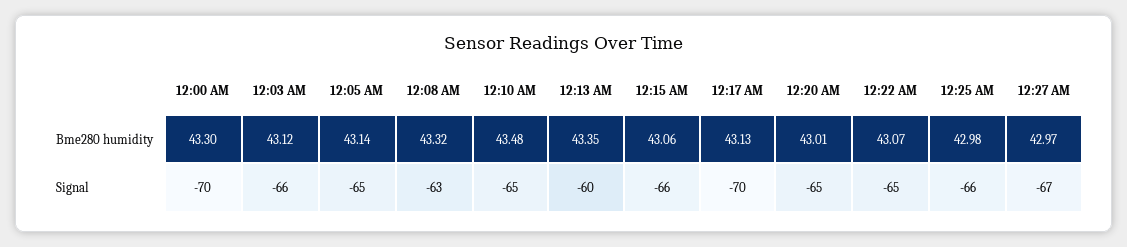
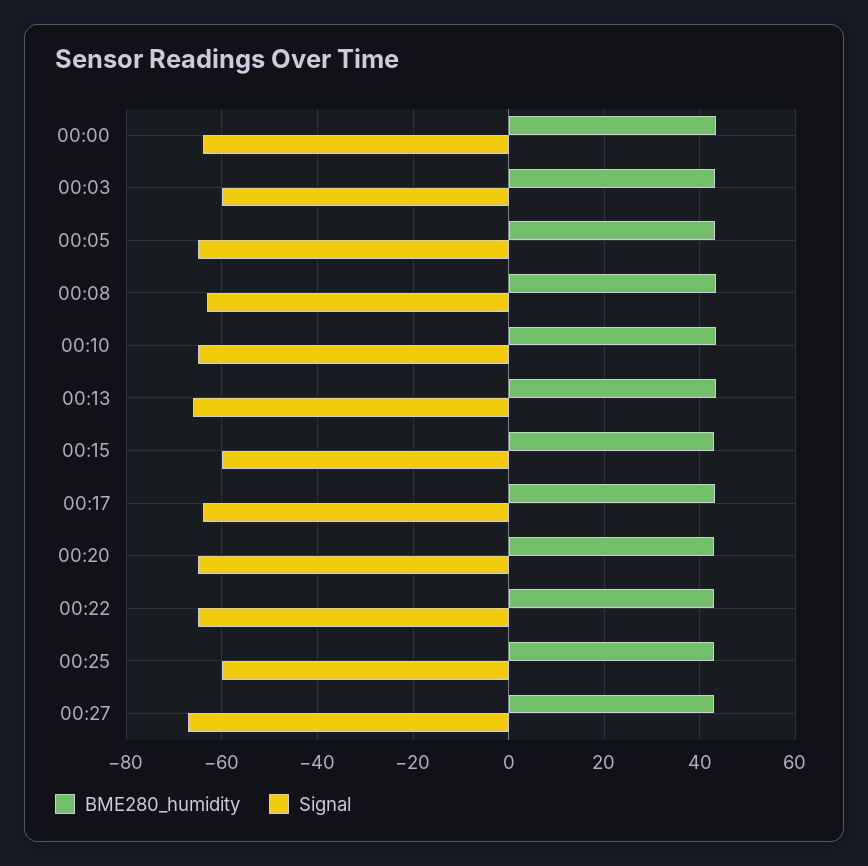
  {
    "Bme280 humidity": {
      "12:00 AM": 43.3,
      "12:03 AM": 43.12,
      "12:05 AM": 43.14,
      "12:08 AM": 43.32,
      "12:10 AM": 43.48,
      "12:13 AM": 43.35,
      "12:15 AM": 43.06,
      "12:17 AM": 43.13,
      "12:20 AM": 43.01,
      "12:22 AM": 43.07,
      "12:25 AM": 42.98,
      "12:27 AM": 42.97
    },
    "Signal": {
-     "12:00 AM": -70,
+     "12:00 AM": -64,
-     "12:03 AM": -66,
+     "12:03 AM": -60,
      "12:05 AM": -65,
      "12:08 AM": -63,
      "12:10 AM": -65,
-     "12:13 AM": -60,
+     "12:13 AM": -66,
-     "12:15 AM": -66,
+     "12:15 AM": -60,
-     "12:17 AM": -70,
+     "12:17 AM": -64,
      "12:20 AM": -65,
      "12:22 AM": -65,
-     "12:25 AM": -66,
+     "12:25 AM": -60,
      "12:27 AM": -67
    }
  }

